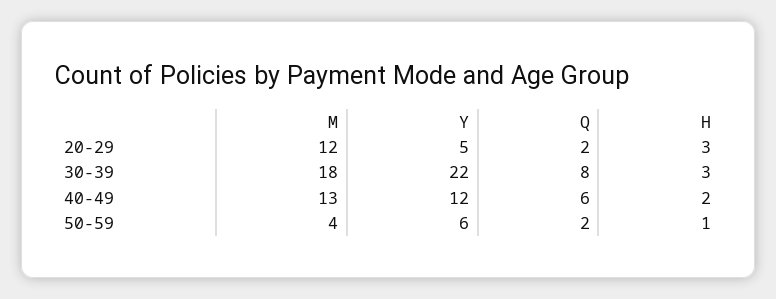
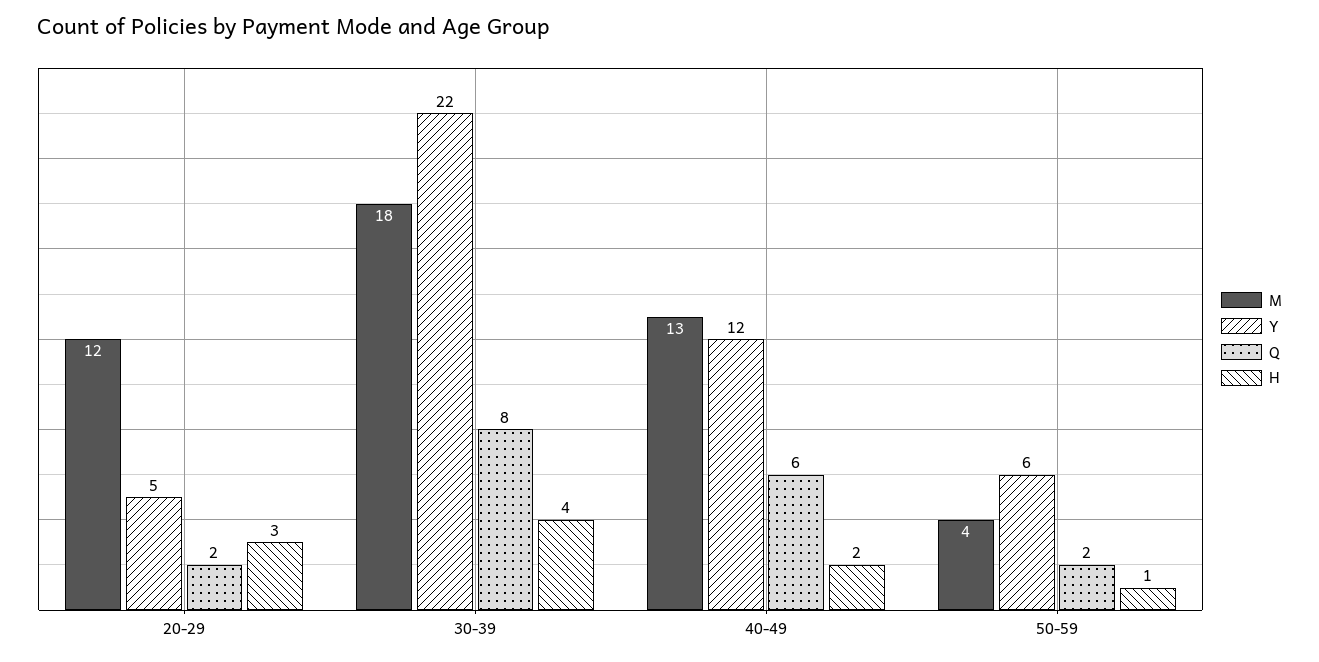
  {
    "M": {
      "20-29": 12,
      "30-39": 18,
      "40-49": 13,
      "50-59": 4
    },
    "Y": {
      "20-29": 5,
      "30-39": 22,
      "40-49": 12,
      "50-59": 6
    },
    "Q": {
      "20-29": 2,
      "30-39": 8,
      "40-49": 6,
      "50-59": 2
    },
    "H": {
      "20-29": 3,
-     "30-39": 3,
+     "30-39": 4,
      "40-49": 2,
      "50-59": 1
    }
  }

